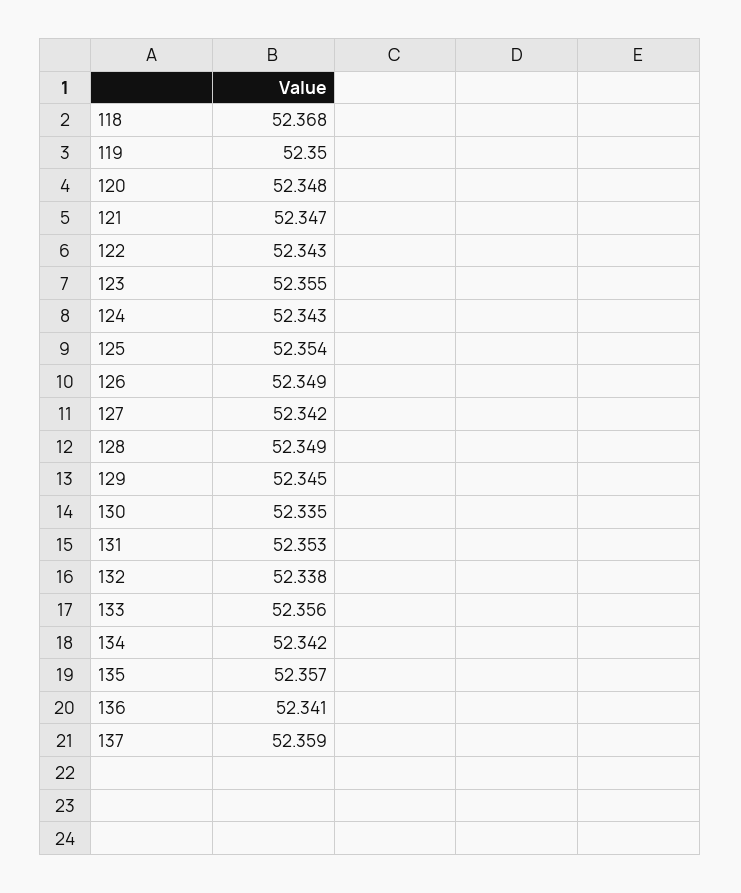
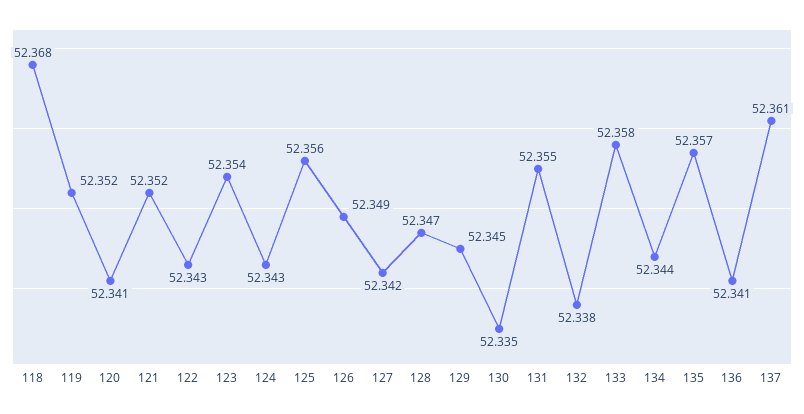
  {
    "118": 52.368,
-   "119": 52.35,
+   "119": 52.352,
-   "120": 52.348,
+   "120": 52.341,
-   "121": 52.347,
+   "121": 52.352,
    "122": 52.343,
-   "123": 52.355,
+   "123": 52.354,
    "124": 52.343,
-   "125": 52.354,
+   "125": 52.356,
    "126": 52.349,
    "127": 52.342,
-   "128": 52.349,
+   "128": 52.347,
    "129": 52.345,
    "130": 52.335,
-   "131": 52.353,
+   "131": 52.355,
    "132": 52.338,
-   "133": 52.356,
+   "133": 52.358,
-   "134": 52.342,
+   "134": 52.344,
    "135": 52.357,
    "136": 52.341,
-   "137": 52.359
+   "137": 52.361
  }

